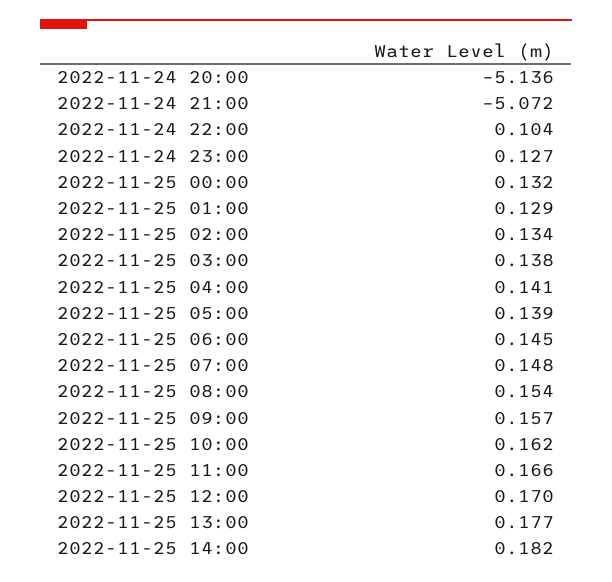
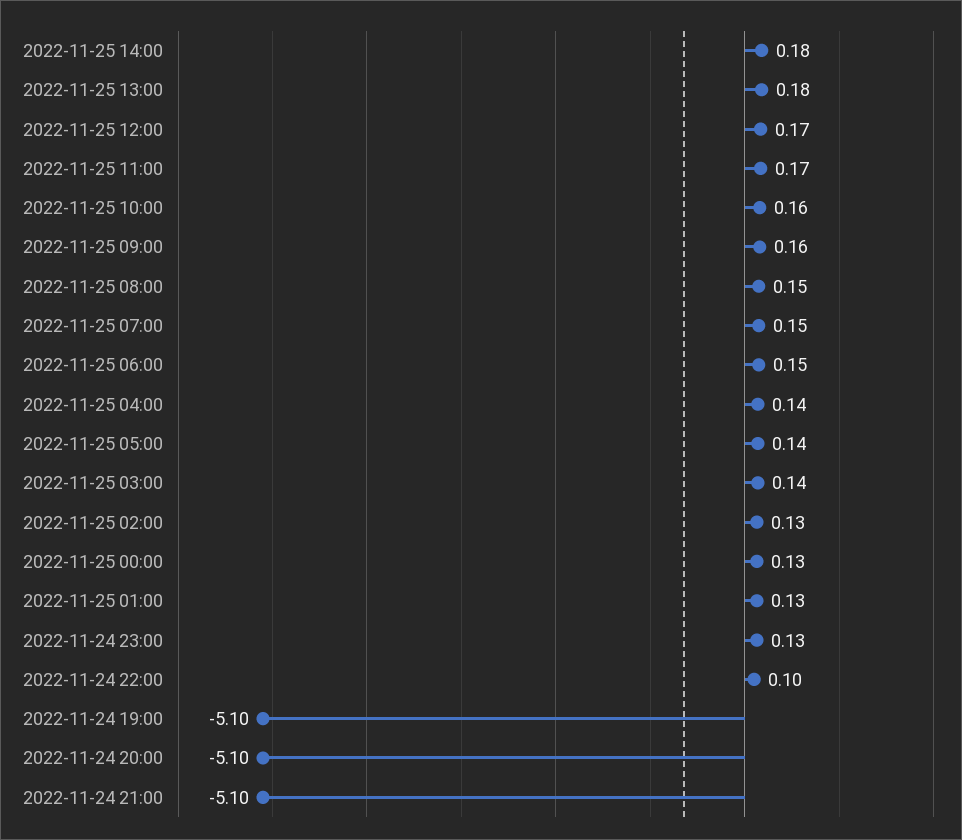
  {
-   "2022-11-24 20:00": -5.136,
+   "2022-11-24 20:00": -5.1,
-   "2022-11-24 21:00": -5.072,
+   "2022-11-24 21:00": -5.1,
    "2022-11-24 22:00": 0.104,
    "2022-11-24 23:00": 0.127,
    "2022-11-25 00:00": 0.132,
    "2022-11-25 01:00": 0.129,
    "2022-11-25 02:00": 0.134,
    "2022-11-25 03:00": 0.138,
    "2022-11-25 04:00": 0.141,
    "2022-11-25 05:00": 0.139,
    "2022-11-25 06:00": 0.145,
    "2022-11-25 07:00": 0.148,
    "2022-11-25 08:00": 0.154,
    "2022-11-25 09:00": 0.157,
    "2022-11-25 10:00": 0.162,
    "2022-11-25 11:00": 0.166,
    "2022-11-25 12:00": 0.17,
    "2022-11-25 13:00": 0.177,
-   "2022-11-25 14:00": 0.182
+   "2022-11-25 14:00": 0.182,
+   "2022-11-24 19:00": -5.1
  }

